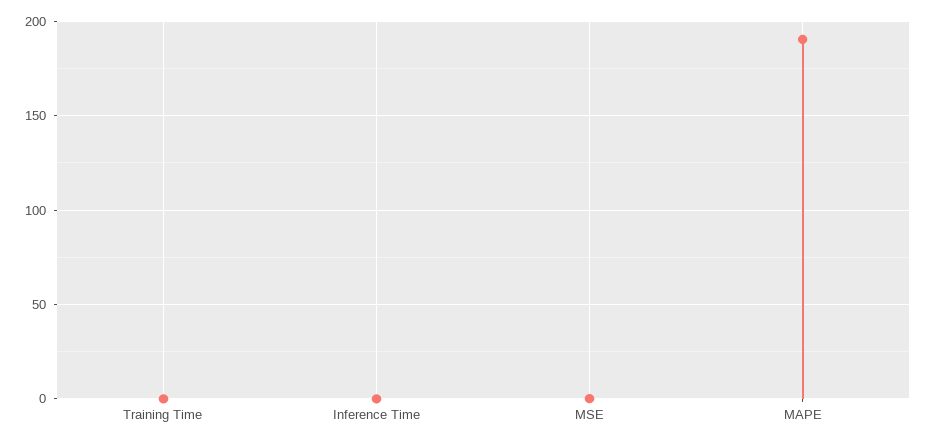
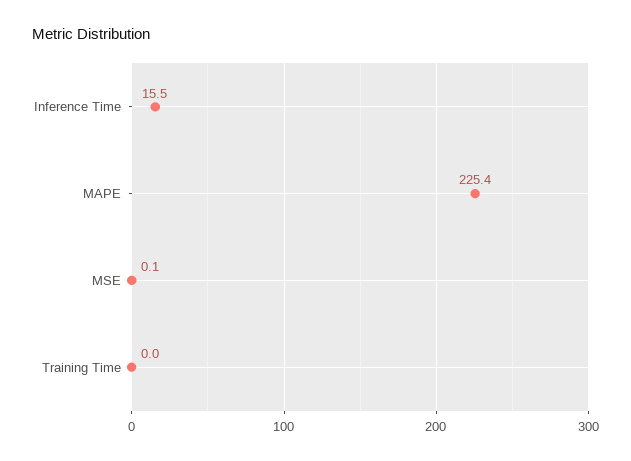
  {
    "Training Time": 0,
-   "Inference Time": 0,
+   "Inference Time": 15.5,
    "MSE": 0.1,
-   "MAPE": 190
+   "MAPE": 225.4
  }

